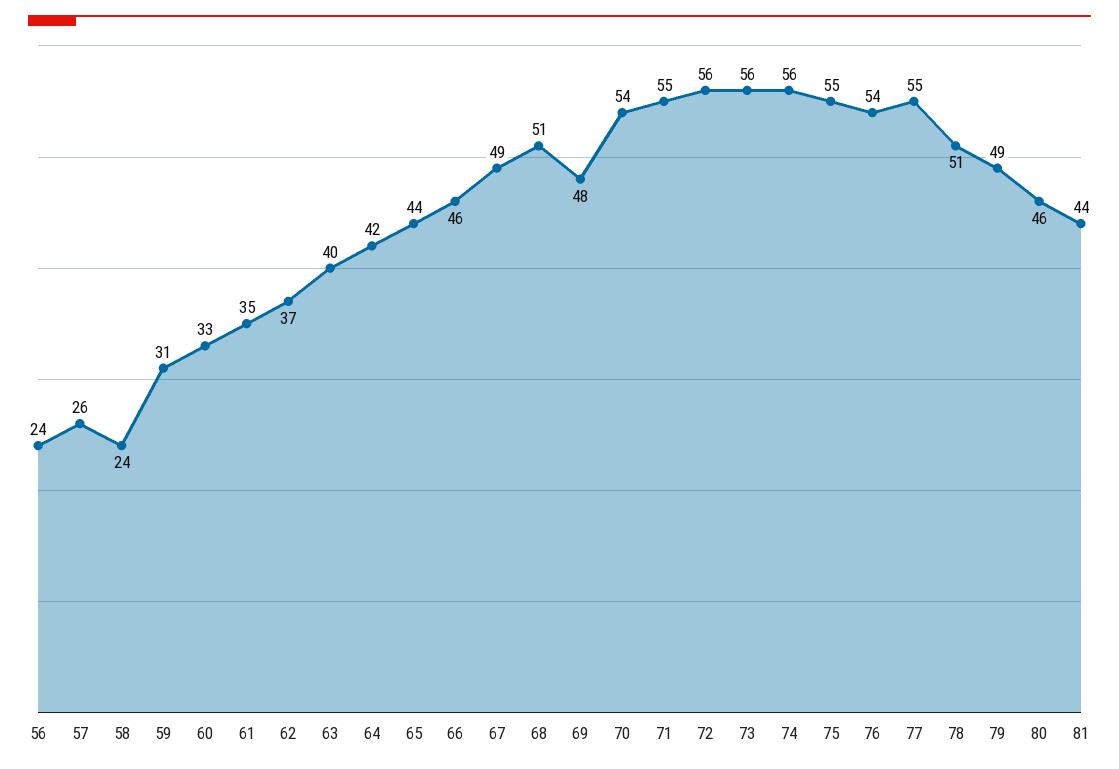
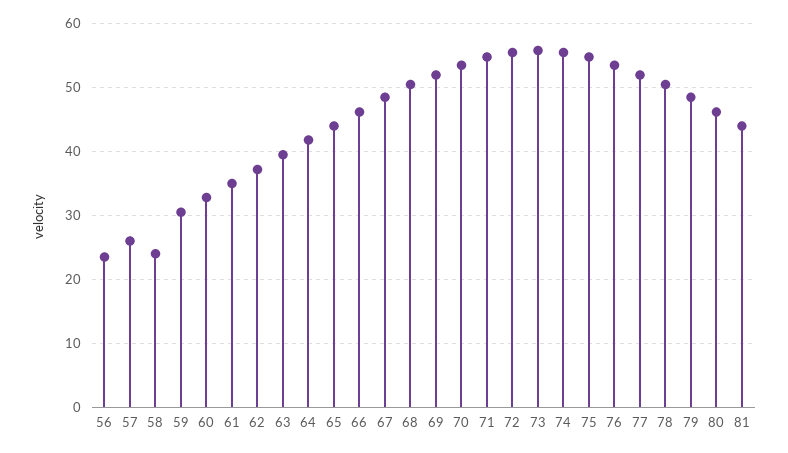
  {
    "56": 24,
    "57": 26,
    "58": 24,
    "59": 31,
    "60": 33,
    "61": 35,
    "62": 37,
    "63": 40,
    "64": 42,
    "65": 44,
    "66": 46,
    "67": 49,
    "68": 51,
-   "69": 48,
+   "69": 52,
    "70": 54,
    "71": 55,
    "72": 56,
    "73": 56,
    "74": 56,
    "75": 55,
    "76": 54,
-   "77": 55,
+   "77": 52,
    "78": 51,
    "79": 49,
    "80": 46,
    "81": 44
  }

